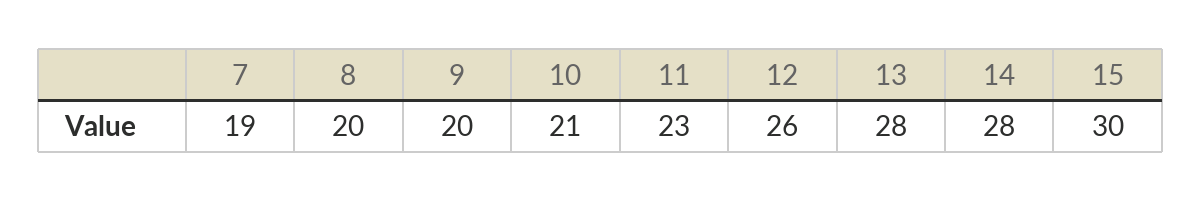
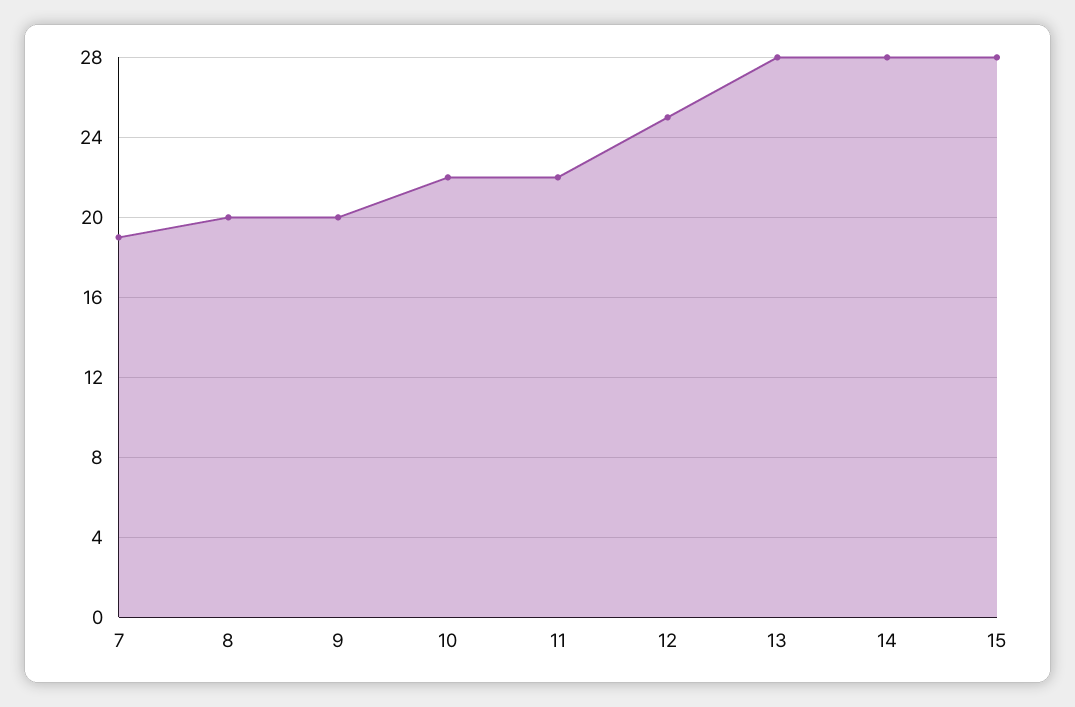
  {
    "7": 19,
    "8": 20,
    "9": 20,
-   "10": 21,
+   "10": 22,
-   "11": 23,
+   "11": 22,
-   "12": 26,
+   "12": 25,
    "13": 28,
    "14": 28,
-   "15": 30
+   "15": 28
  }

